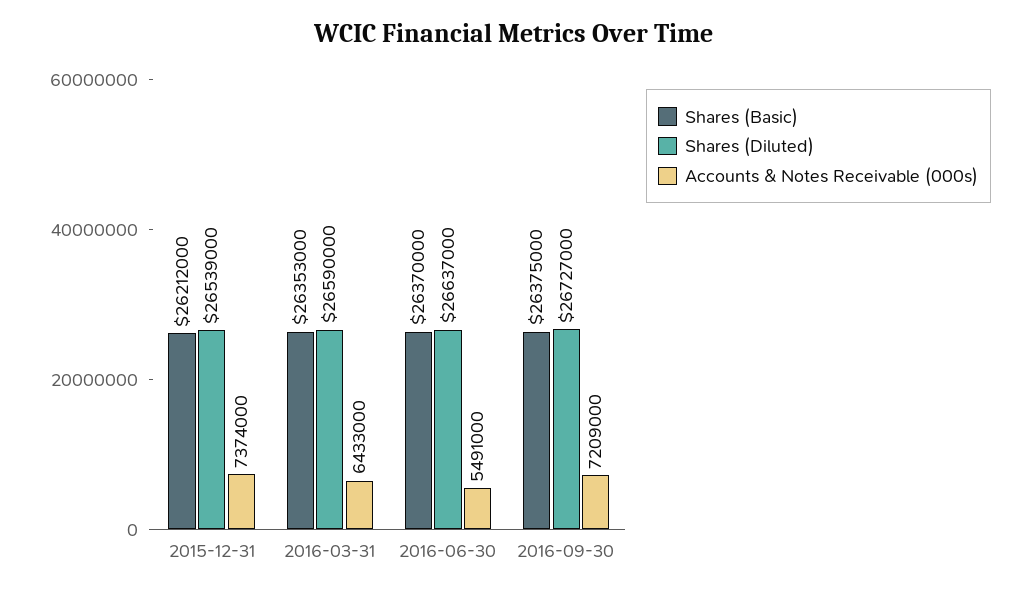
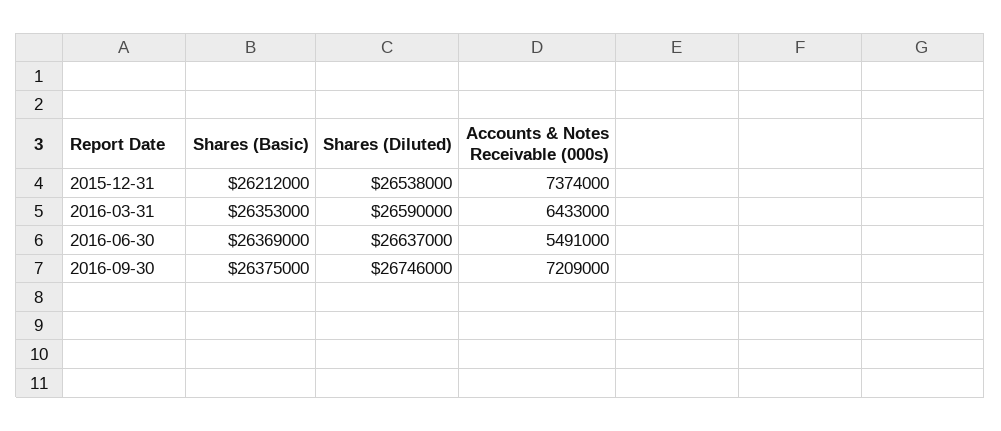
  {
    "Shares (Basic)": {
      "2015-12-31": 26212000,
      "2016-03-31": 26353000,
-     "2016-06-30": 26370000,
+     "2016-06-30": 26369000,
      "2016-09-30": 26375000
    },
    "Shares (Diluted)": {
-     "2015-12-31": 26539000,
+     "2015-12-31": 26538000,
      "2016-03-31": 26590000,
      "2016-06-30": 26637000,
-     "2016-09-30": 26727000
+     "2016-09-30": 26746000
    },
    "Accounts & Notes Receivable (000s)": {
      "2015-12-31": 7374000,
      "2016-03-31": 6433000,
      "2016-06-30": 5491000,
      "2016-09-30": 7209000
    }
  }

